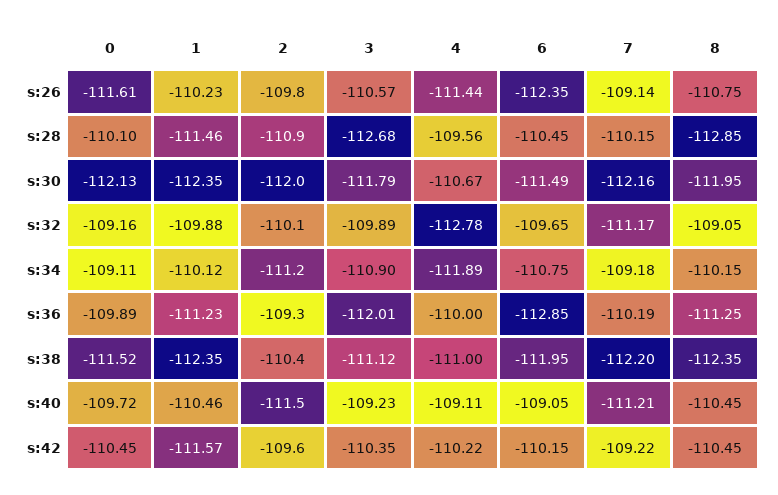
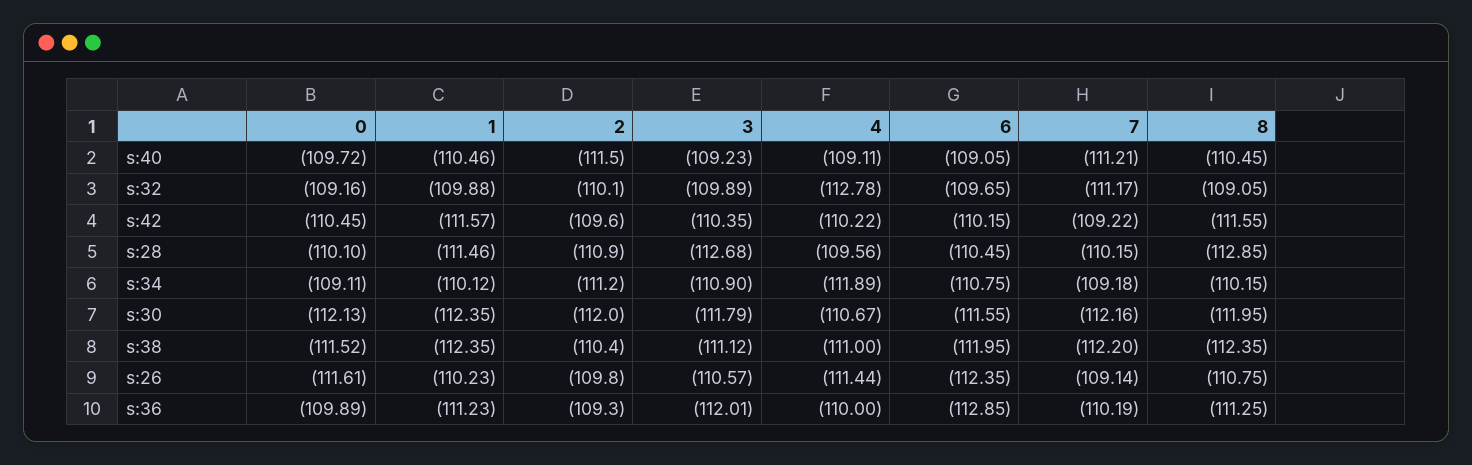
  {
    "0": {
      "s:26": -111.61,
      "s:28": -110.1,
      "s:30": -112.13,
      "s:32": -109.16,
      "s:34": -109.11,
      "s:36": -109.89,
      "s:38": -111.52,
      "s:40": -109.72,
      "s:42": -110.45
    },
    "1": {
      "s:26": -110.23,
      "s:28": -111.46,
      "s:30": -112.35,
      "s:32": -109.88,
      "s:34": -110.12,
      "s:36": -111.23,
      "s:38": -112.35,
      "s:40": -110.46,
      "s:42": -111.57
    },
    "2": {
      "s:26": -109.8,
      "s:28": -110.9,
      "s:30": -112,
      "s:32": -110.1,
      "s:34": -111.2,
      "s:36": -109.3,
      "s:38": -110.4,
      "s:40": -111.5,
      "s:42": -109.6
    },
    "3": {
      "s:26": -110.57,
      "s:28": -112.68,
      "s:30": -111.79,
      "s:32": -109.89,
      "s:34": -110.9,
      "s:36": -112.01,
      "s:38": -111.12,
      "s:40": -109.23,
      "s:42": -110.35
    },
    "4": {
      "s:26": -111.44,
      "s:28": -109.56,
      "s:30": -110.67,
      "s:32": -112.78,
      "s:34": -111.89,
      "s:36": -110,
      "s:38": -111,
      "s:40": -109.11,
      "s:42": -110.22
    },
    "6": {
      "s:26": -112.35,
      "s:28": -110.45,
-     "s:30": -111.49,
+     "s:30": -111.55,
      "s:32": -109.65,
      "s:34": -110.75,
      "s:36": -112.85,
      "s:38": -111.95,
      "s:40": -109.05,
      "s:42": -110.15
    },
    "7": {
      "s:26": -109.14,
      "s:28": -110.15,
      "s:30": -112.16,
      "s:32": -111.17,
      "s:34": -109.18,
      "s:36": -110.19,
      "s:38": -112.2,
      "s:40": -111.21,
      "s:42": -109.22
    },
    "8": {
      "s:26": -110.75,
      "s:28": -112.85,
      "s:30": -111.95,
      "s:32": -109.05,
      "s:34": -110.15,
      "s:36": -111.25,
      "s:38": -112.35,
      "s:40": -110.45,
-     "s:42": -110.45
+     "s:42": -111.55
    }
  }

